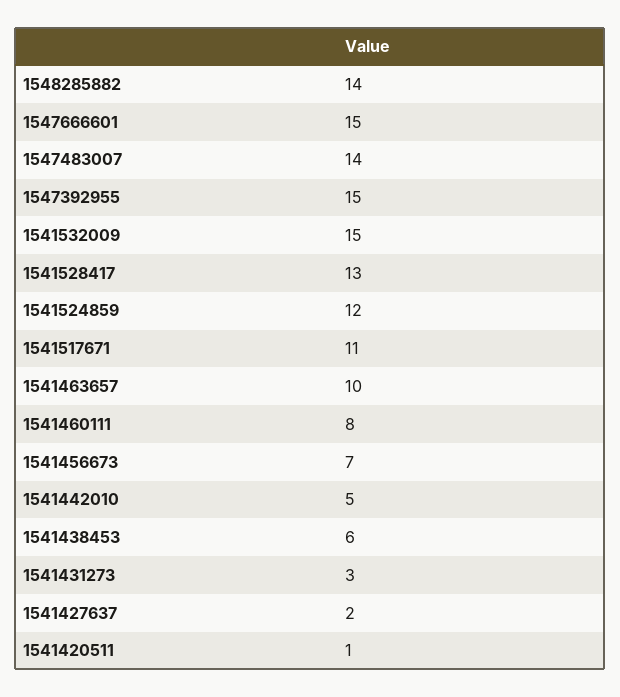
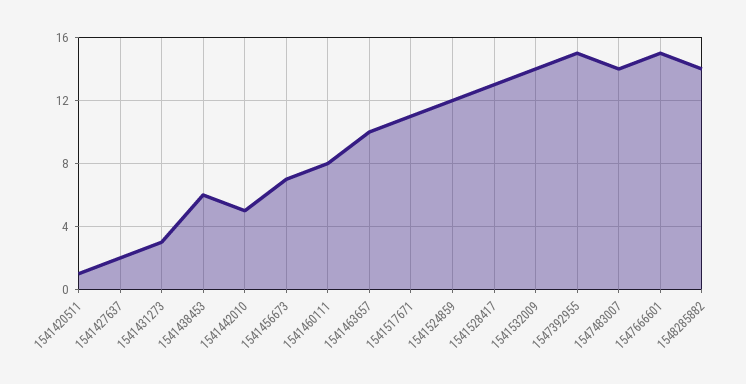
  {
    "1548285882": 14,
    "1547666601": 15,
    "1547483007": 14,
    "1547392955": 15,
-   "1541532009": 15,
+   "1541532009": 14,
    "1541528417": 13,
    "1541524859": 12,
    "1541517671": 11,
    "1541463657": 10,
    "1541460111": 8,
    "1541456673": 7,
    "1541442010": 5,
    "1541438453": 6,
    "1541431273": 3,
    "1541427637": 2,
    "1541420511": 1
  }

